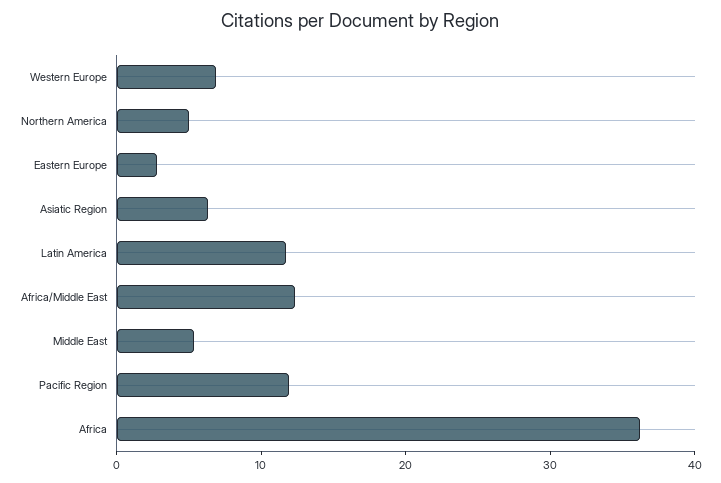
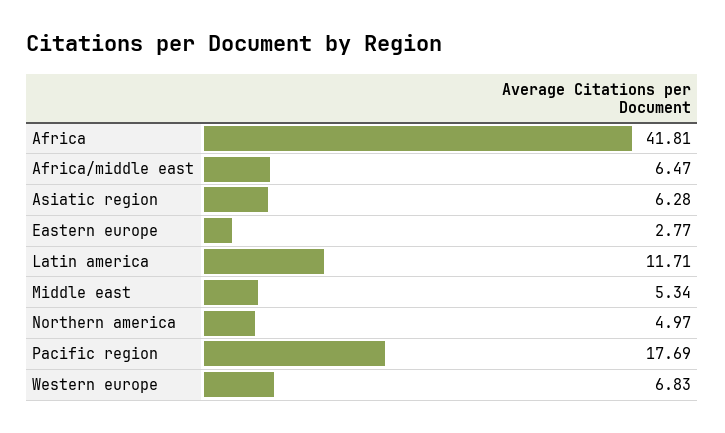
  {
    "Western Europe": 6.83,
    "Northern America": 4.97,
    "Eastern Europe": 2.77,
    "Asiatic Region": 6.28,
    "Latin America": 11.71,
-   "Africa/Middle East": 12,
+   "Africa/Middle East": 6.47,
    "Middle East": 5.34,
-   "Pacific Region": 12,
+   "Pacific Region": 17.69,
-   "Africa": 36
+   "Africa": 41.81
  }

